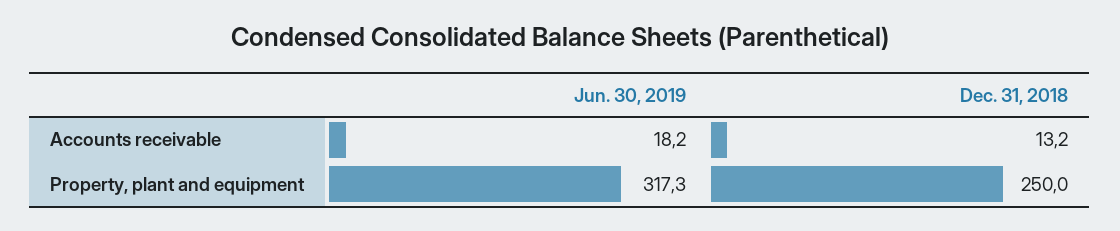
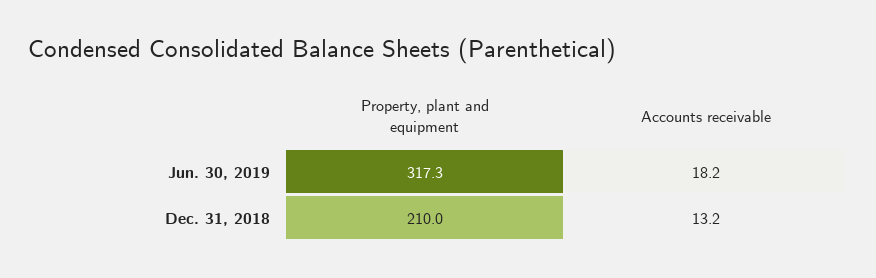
  {
    "Jun. 30, 2019": {
      "Accounts receivable": 18.2,
      "Property, plant and equipment": 317.3
    },
    "Dec. 31, 2018": {
      "Accounts receivable": 13.2,
-     "Property, plant and equipment": 250
+     "Property, plant and equipment": 210
    }
  }

